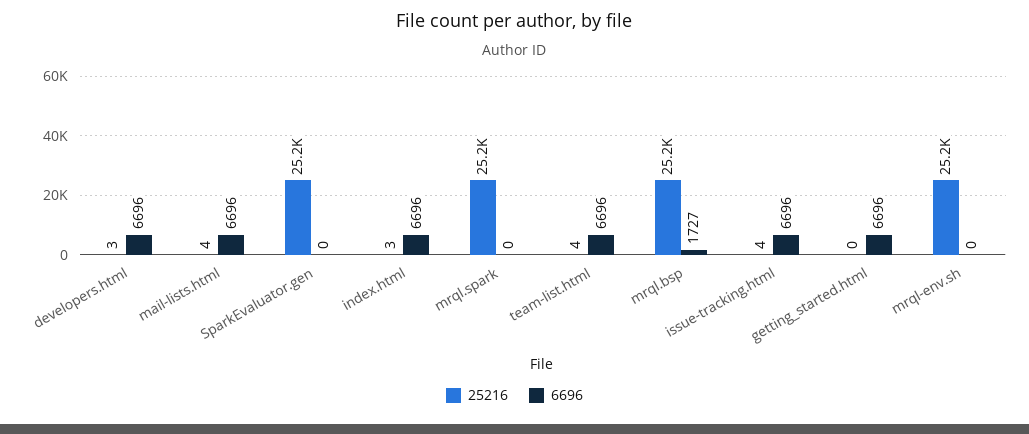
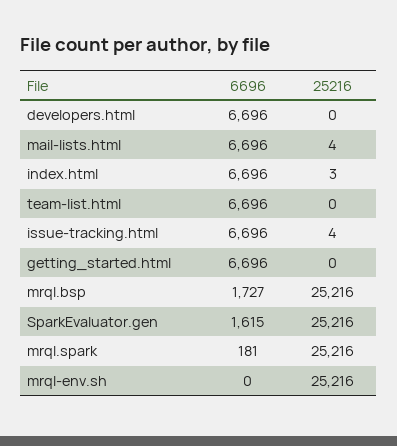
  {
    "25216": {
-     "developers.html": 3,
+     "developers.html": 0,
      "mail-lists.html": 4,
      "SparkEvaluator.gen": 25216,
      "index.html": 3,
      "mrql.spark": 25216,
-     "team-list.html": 4,
+     "team-list.html": 0,
      "mrql.bsp": 25216,
      "issue-tracking.html": 4,
      "getting_started.html": 0,
      "mrql-env.sh": 25216
    },
    "6696": {
      "developers.html": 6696,
      "mail-lists.html": 6696,
-     "SparkEvaluator.gen": 0,
+     "SparkEvaluator.gen": 1615,
      "index.html": 6696,
-     "mrql.spark": 0,
+     "mrql.spark": 181,
      "team-list.html": 6696,
      "mrql.bsp": 1727,
      "issue-tracking.html": 6696,
      "getting_started.html": 6696,
      "mrql-env.sh": 0
    }
  }

